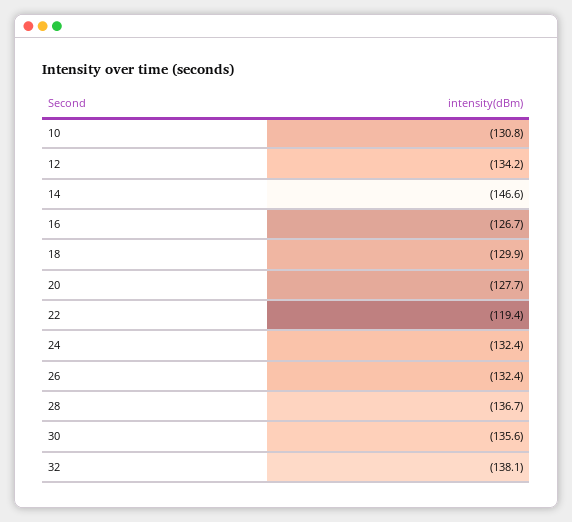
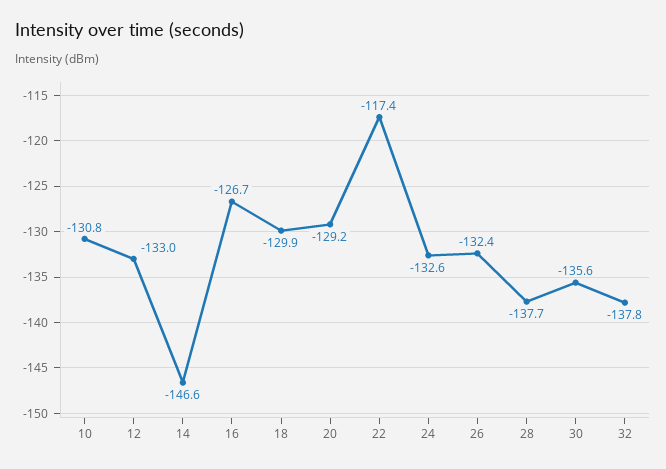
  {
    "10": -130.8,
-   "12": -134.2,
+   "12": -133,
    "14": -146.6,
    "16": -126.7,
    "18": -129.9,
-   "20": -127.7,
+   "20": -129.2,
-   "22": -119.4,
+   "22": -117.4,
-   "24": -132.4,
+   "24": -132.6,
    "26": -132.4,
-   "28": -136.7,
+   "28": -137.7,
    "30": -135.6,
-   "32": -138.1
+   "32": -137.8
  }

